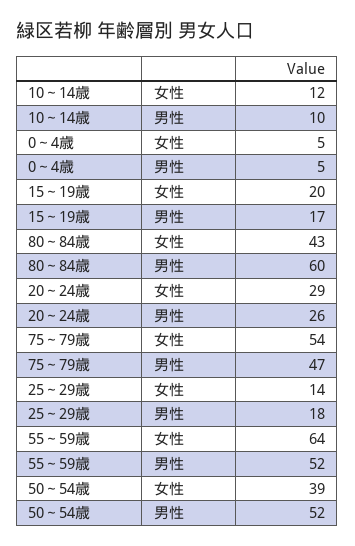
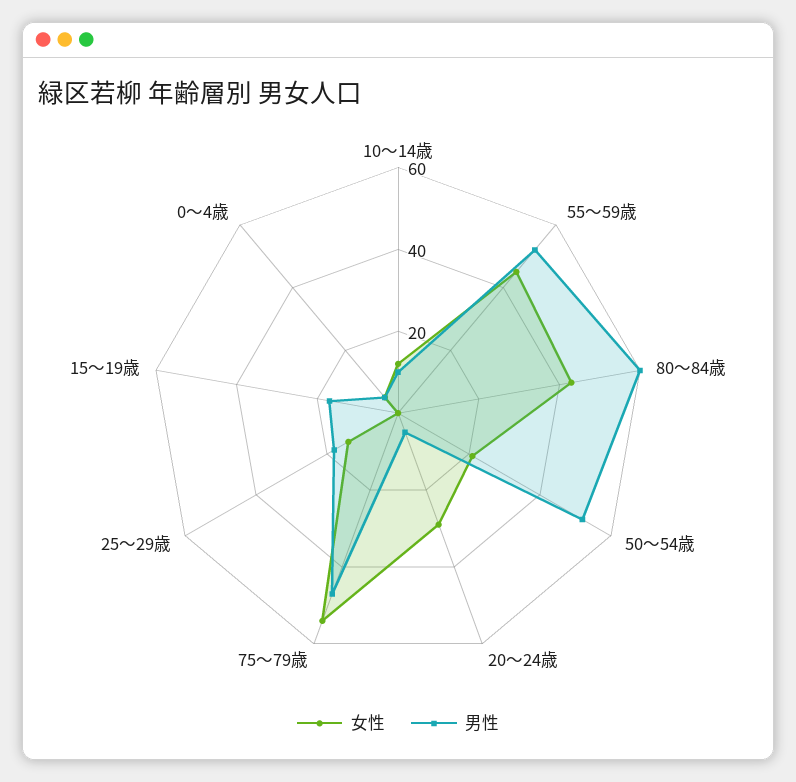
  {
    "女性": {
      "10～14歳": 12,
      "0～4歳": 5,
-     "15～19歳": 20,
+     "15～19歳": 0,
      "80～84歳": 43,
      "20～24歳": 29,
      "75～79歳": 54,
      "25～29歳": 14,
-     "55～59歳": 64,
+     "55～59歳": 45,
-     "50～54歳": 39
+     "50～54歳": 20
    },
    "男性": {
      "10～14歳": 10,
      "0～4歳": 5,
      "15～19歳": 17,
      "80～84歳": 60,
-     "20～24歳": 26,
+     "20～24歳": 5,
      "75～79歳": 47,
      "25～29歳": 18,
      "55～59歳": 52,
      "50～54歳": 52
    }
  }

